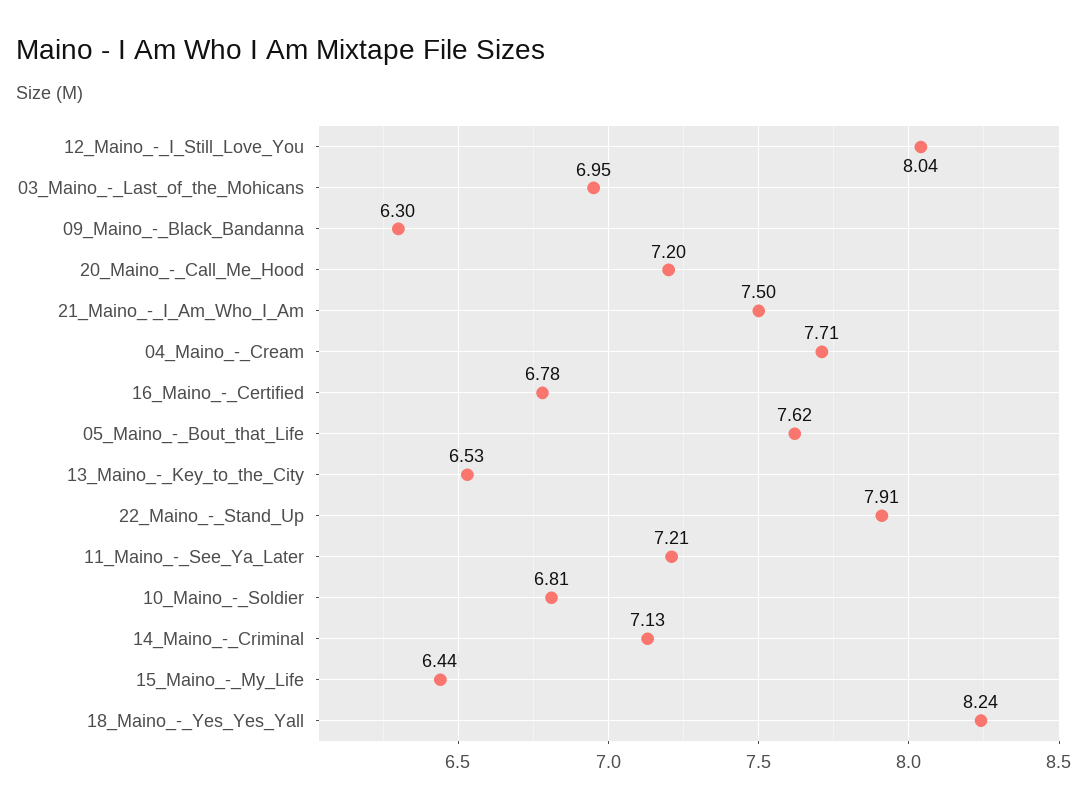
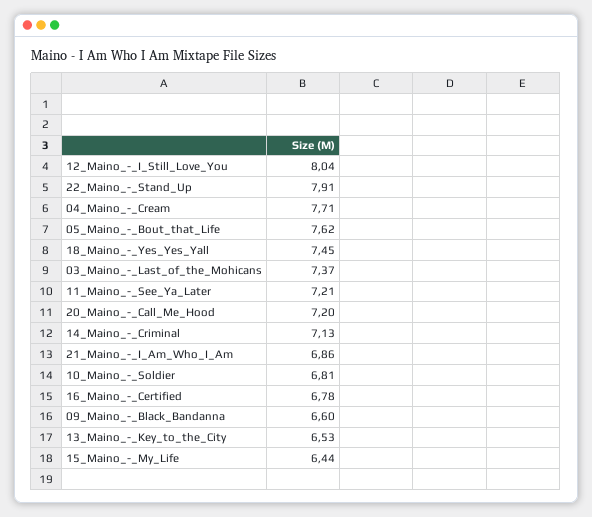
  {
    "12_Maino_-_I_Still_Love_You": 8.04,
-   "03_Maino_-_Last_of_the_Mohicans": 6.95,
+   "03_Maino_-_Last_of_the_Mohicans": 7.37,
-   "09_Maino_-_Black_Bandanna": 6.3,
+   "09_Maino_-_Black_Bandanna": 6.6,
    "20_Maino_-_Call_Me_Hood": 7.2,
-   "21_Maino_-_I_Am_Who_I_Am": 7.5,
+   "21_Maino_-_I_Am_Who_I_Am": 6.86,
    "04_Maino_-_Cream": 7.71,
    "16_Maino_-_Certified": 6.78,
    "05_Maino_-_Bout_that_Life": 7.62,
    "13_Maino_-_Key_to_the_City": 6.53,
    "22_Maino_-_Stand_Up": 7.91,
    "11_Maino_-_See_Ya_Later": 7.21,
    "10_Maino_-_Soldier": 6.81,
    "14_Maino_-_Criminal": 7.13,
    "15_Maino_-_My_Life": 6.44,
-   "18_Maino_-_Yes_Yes_Yall": 8.24
+   "18_Maino_-_Yes_Yes_Yall": 7.45
  }

